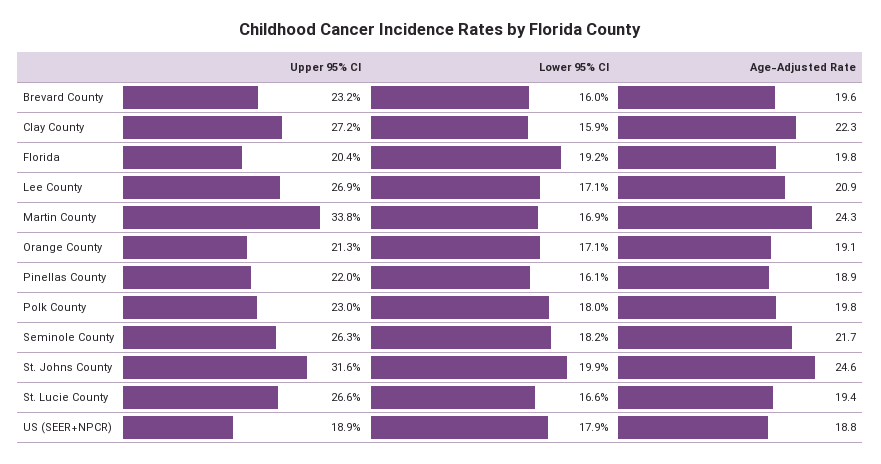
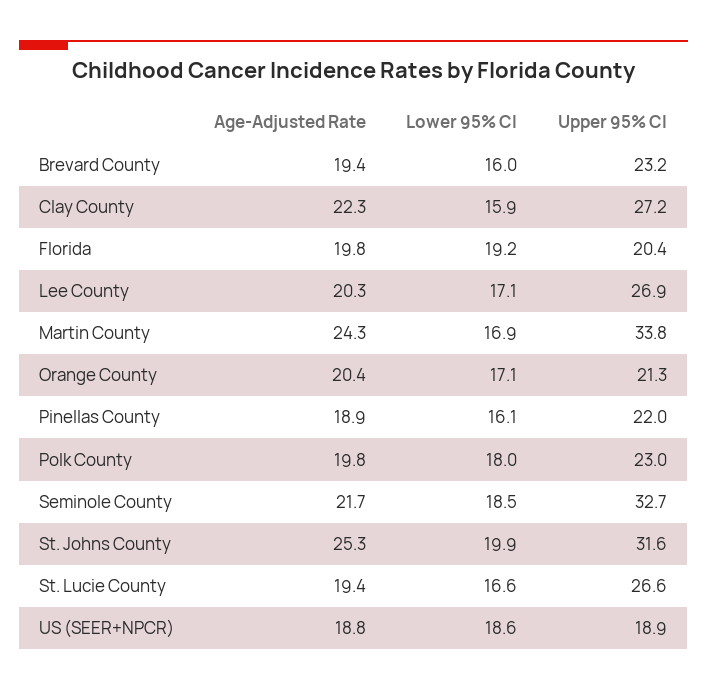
  {
    "Upper 95% CI": {
      "Brevard County": 23.2,
      "Clay County": 27.2,
      "Florida": 20.4,
      "Lee County": 26.9,
      "Martin County": 33.8,
      "Orange County": 21.3,
      "Pinellas County": 22,
      "Polk County": 23,
-     "Seminole County": 26.3,
+     "Seminole County": 32.7,
      "St. Johns County": 31.6,
      "St. Lucie County": 26.6,
      "US (SEER+NPCR)": 18.9
    },
    "Lower 95% CI": {
      "Brevard County": 16,
      "Clay County": 15.9,
      "Florida": 19.2,
      "Lee County": 17.1,
      "Martin County": 16.9,
      "Orange County": 17.1,
      "Pinellas County": 16.1,
      "Polk County": 18,
-     "Seminole County": 18.2,
+     "Seminole County": 18.5,
      "St. Johns County": 19.9,
      "St. Lucie County": 16.6,
-     "US (SEER+NPCR)": 17.9
+     "US (SEER+NPCR)": 18.6
    },
    "Age-Adjusted Rate": {
-     "Brevard County": 19.6,
+     "Brevard County": 19.4,
      "Clay County": 22.3,
      "Florida": 19.8,
-     "Lee County": 20.9,
+     "Lee County": 20.3,
      "Martin County": 24.3,
-     "Orange County": 19.1,
+     "Orange County": 20.4,
      "Pinellas County": 18.9,
      "Polk County": 19.8,
      "Seminole County": 21.7,
-     "St. Johns County": 24.6,
+     "St. Johns County": 25.3,
      "St. Lucie County": 19.4,
      "US (SEER+NPCR)": 18.8
    }
  }

